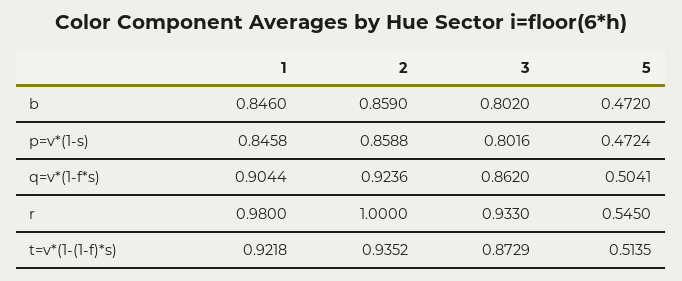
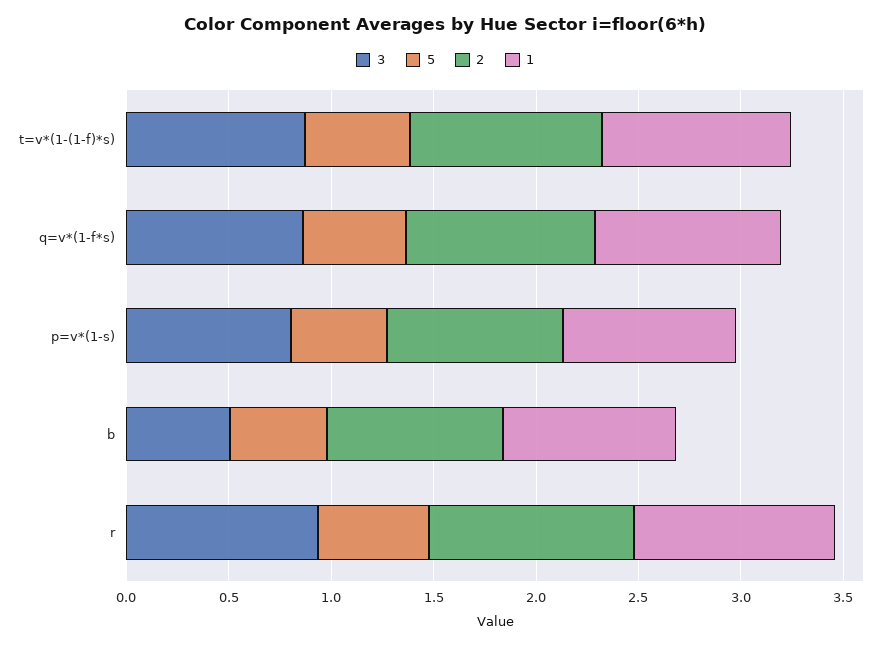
  {
    "1": {
      "b": 0.846,
      "p=v*(1-s)": 0.8458,
      "q=v*(1-f*s)": 0.9044,
      "r": 0.98,
      "t=v*(1-(1-f)*s)": 0.9218
    },
    "2": {
      "b": 0.859,
      "p=v*(1-s)": 0.8588,
      "q=v*(1-f*s)": 0.9236,
      "r": 1,
      "t=v*(1-(1-f)*s)": 0.9352
    },
    "3": {
-     "b": 0.802,
+     "b": 0.5,
      "p=v*(1-s)": 0.8016,
      "q=v*(1-f*s)": 0.862,
      "r": 0.933,
      "t=v*(1-(1-f)*s)": 0.8729
    },
    "5": {
      "b": 0.472,
      "p=v*(1-s)": 0.4724,
      "q=v*(1-f*s)": 0.5041,
      "r": 0.545,
      "t=v*(1-(1-f)*s)": 0.5135
    }
  }

